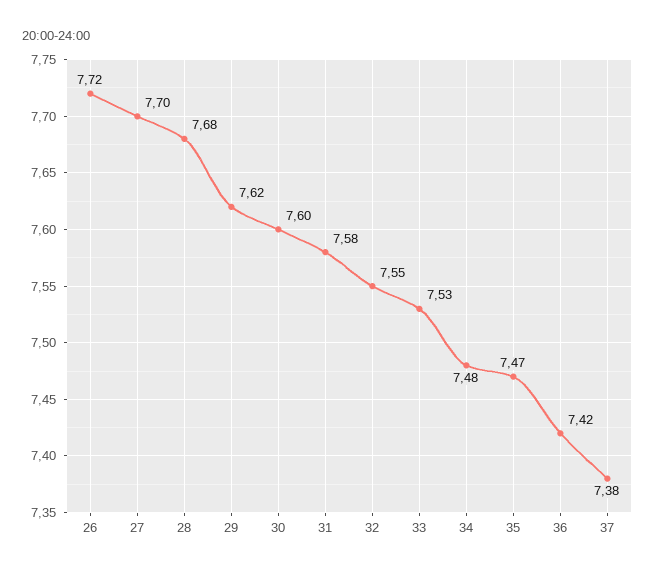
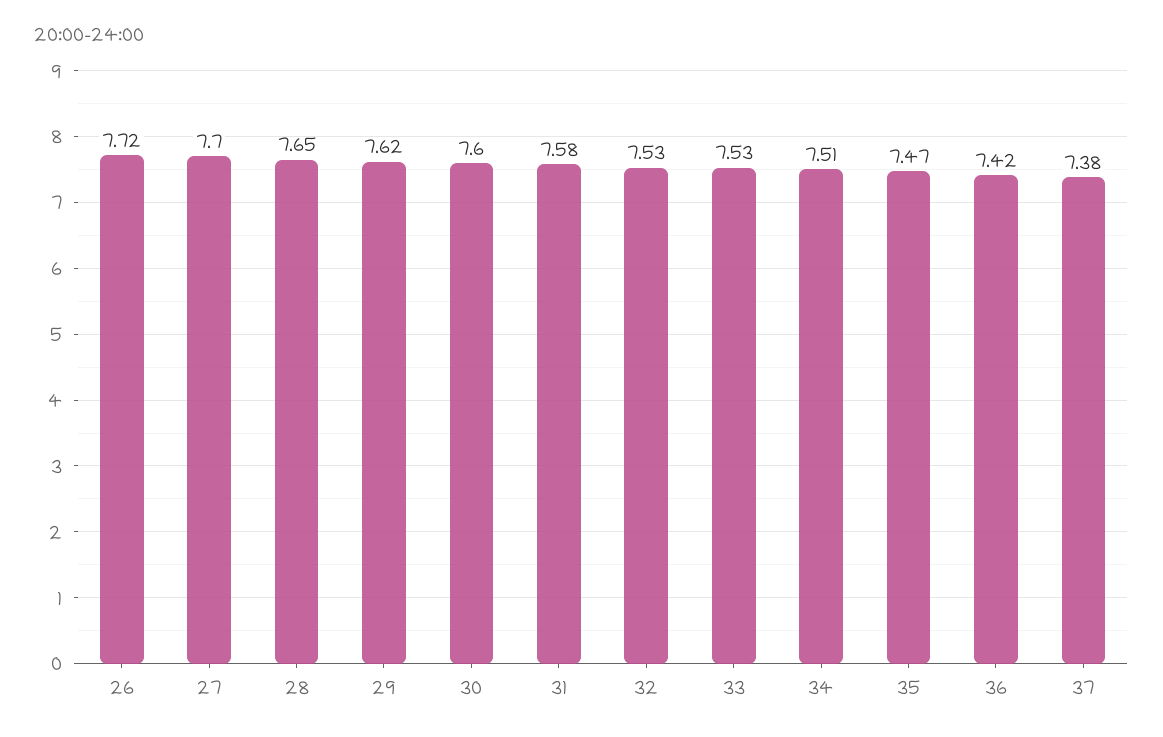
  {
    "26": 7.72,
    "27": 7.7,
-   "28": 7.68,
+   "28": 7.65,
    "29": 7.62,
    "30": 7.6,
    "31": 7.58,
-   "32": 7.55,
+   "32": 7.53,
    "33": 7.53,
-   "34": 7.48,
+   "34": 7.51,
    "35": 7.47,
    "36": 7.42,
    "37": 7.38
  }

